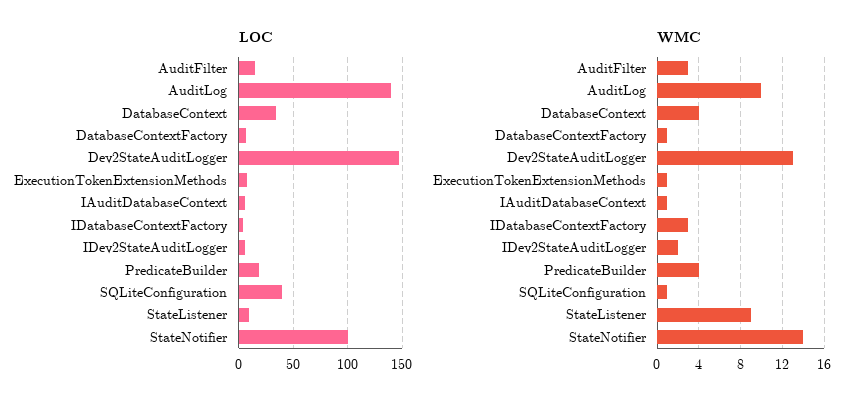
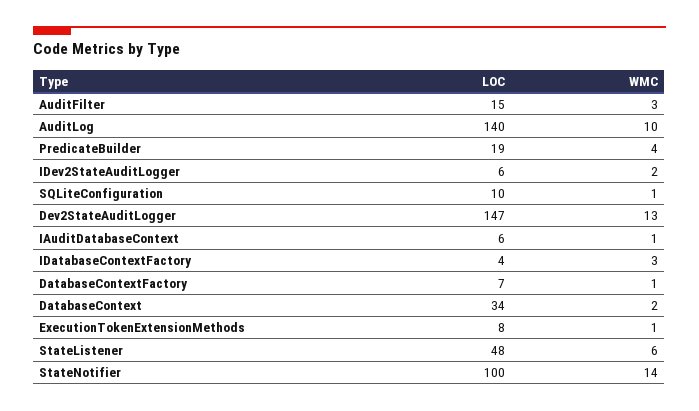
  {
    "LOC": {
      "AuditFilter": 15,
      "AuditLog": 140,
      "DatabaseContext": 34,
      "DatabaseContextFactory": 7,
      "Dev2StateAuditLogger": 147,
      "ExecutionTokenExtensionMethods": 8,
      "IAuditDatabaseContext": 6,
      "IDatabaseContextFactory": 4,
      "IDev2StateAuditLogger": 6,
      "PredicateBuilder": 19,
-     "SQLiteConfiguration": 40,
+     "SQLiteConfiguration": 10,
-     "StateListener": 10,
+     "StateListener": 48,
      "StateNotifier": 100
    },
    "WMC": {
      "AuditFilter": 3,
      "AuditLog": 10,
-     "DatabaseContext": 4,
+     "DatabaseContext": 2,
      "DatabaseContextFactory": 1,
      "Dev2StateAuditLogger": 13,
      "ExecutionTokenExtensionMethods": 1,
      "IAuditDatabaseContext": 1,
      "IDatabaseContextFactory": 3,
      "IDev2StateAuditLogger": 2,
      "PredicateBuilder": 4,
      "SQLiteConfiguration": 1,
-     "StateListener": 9,
+     "StateListener": 6,
      "StateNotifier": 14
    }
  }

